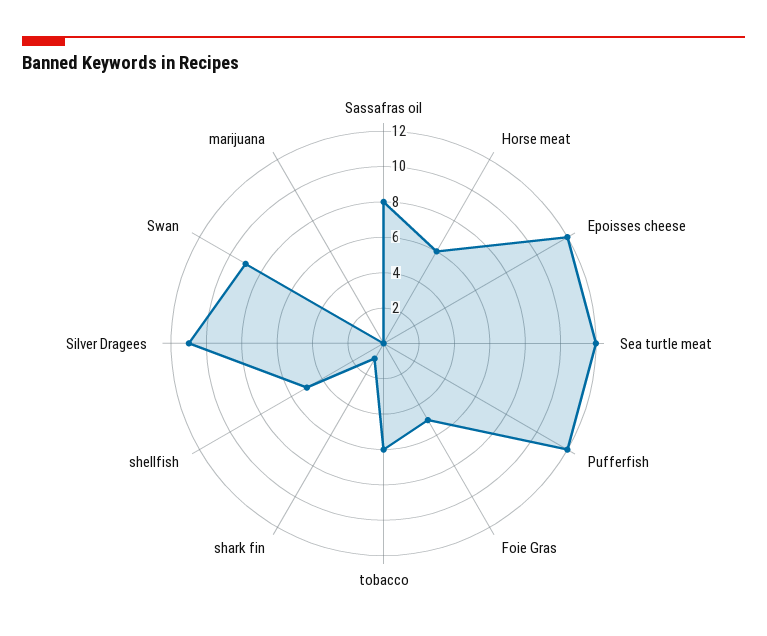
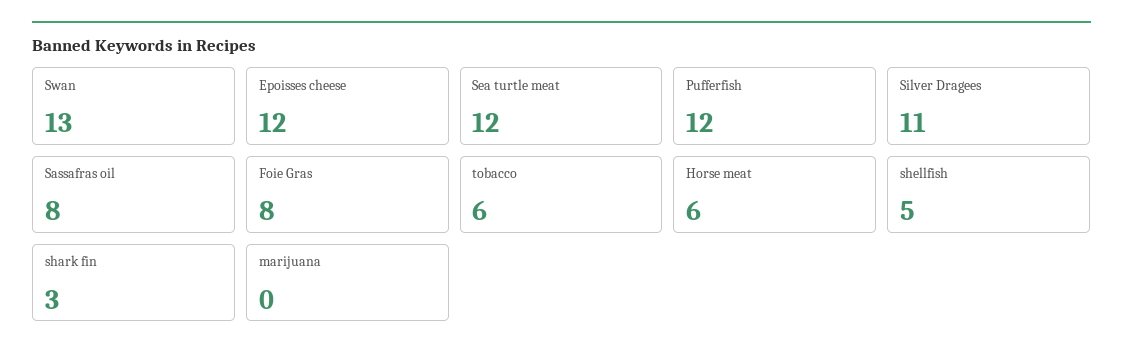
  {
    "Sassafras oil": 8,
    "Horse meat": 6,
    "Epoisses cheese": 12,
    "Sea turtle meat": 12,
    "Pufferfish": 12,
-   "Foie Gras": 5,
+   "Foie Gras": 8,
    "tobacco": 6,
-   "shark fin": 1,
+   "shark fin": 3,
    "shellfish": 5,
    "Silver Dragees": 11,
-   "Swan": 9,
+   "Swan": 13,
    "marijuana": 0
  }

